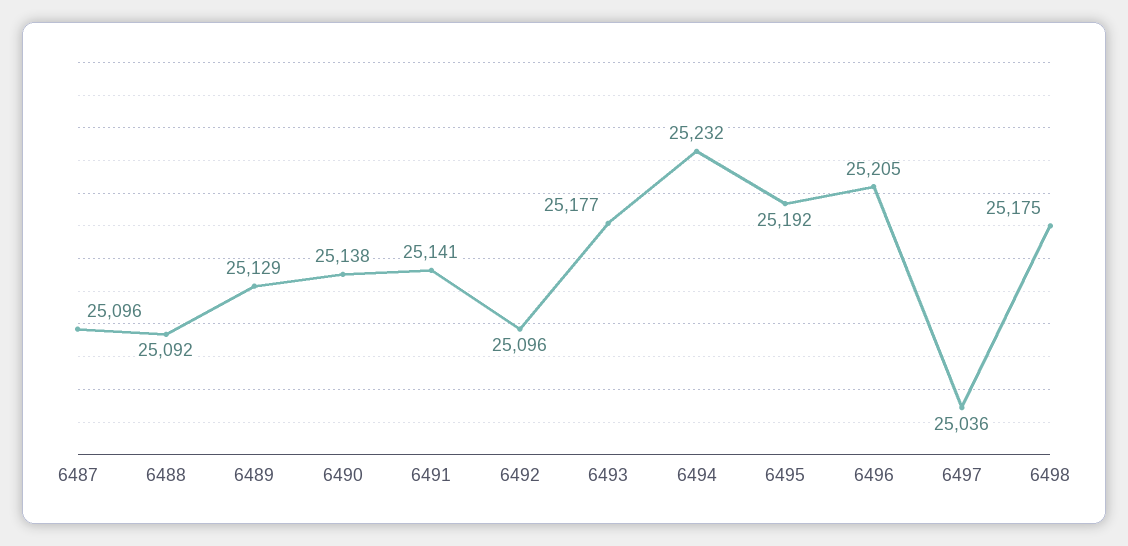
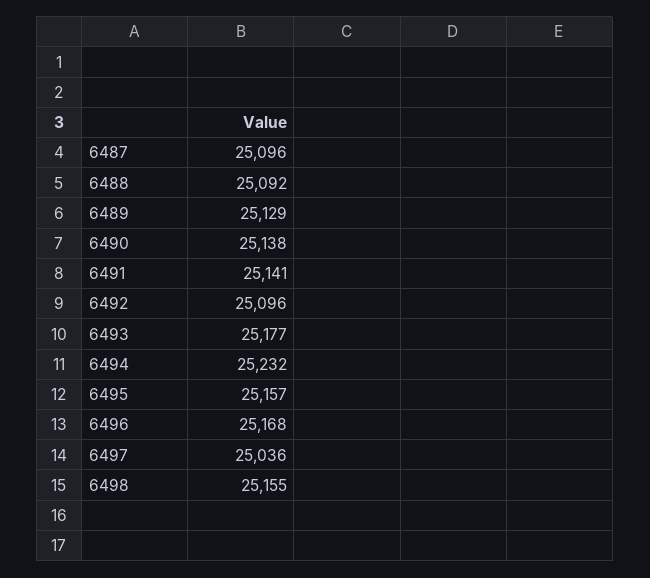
  {
    "6487": 25096,
    "6488": 25092,
    "6489": 25129,
    "6490": 25138,
    "6491": 25141,
    "6492": 25096,
    "6493": 25177,
    "6494": 25232,
-   "6495": 25192,
+   "6495": 25157,
-   "6496": 25205,
+   "6496": 25168,
    "6497": 25036,
-   "6498": 25175
+   "6498": 25155
  }

